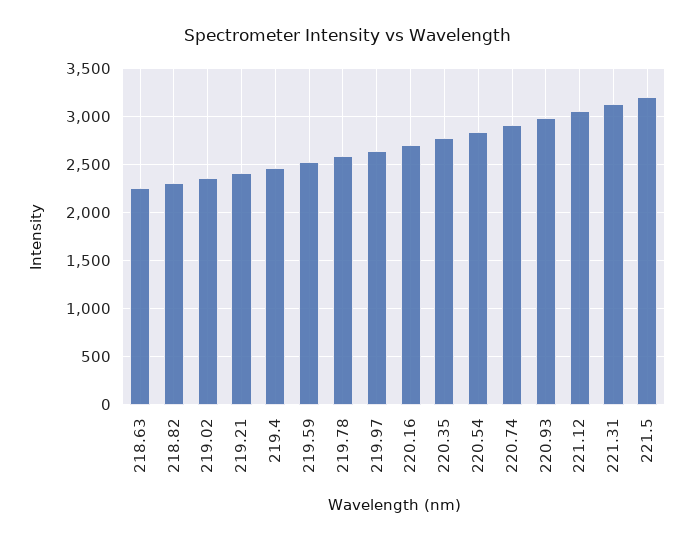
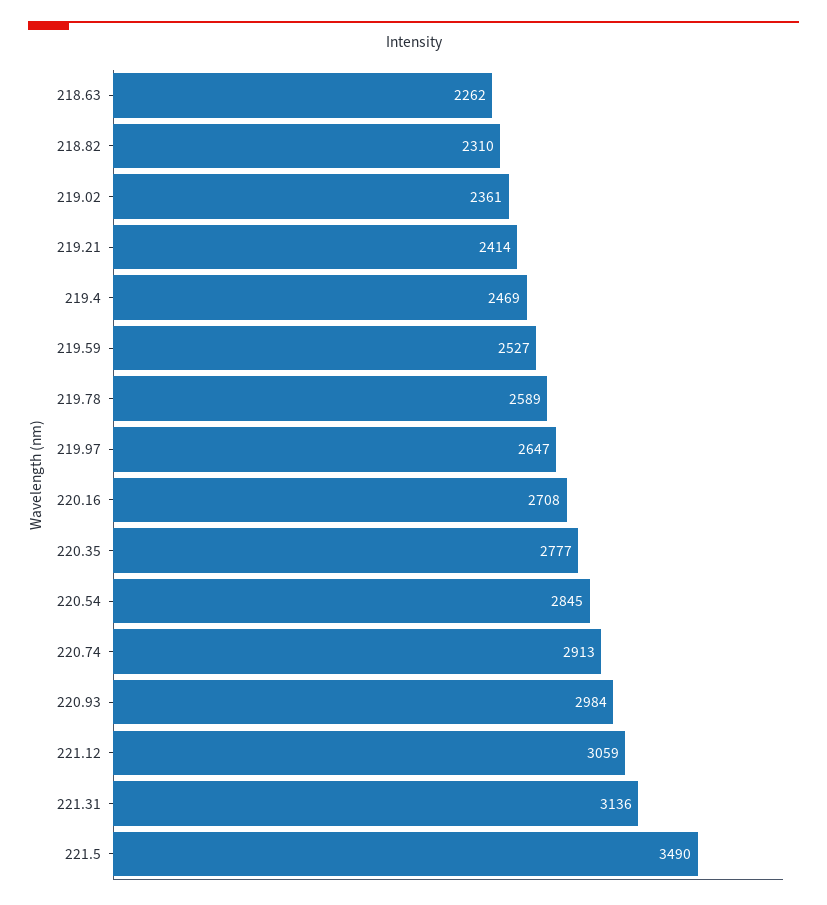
  {
    "218.63": 2262,
    "218.82": 2310,
    "219.02": 2361,
    "219.21": 2414,
    "219.4": 2469,
    "219.59": 2527,
    "219.78": 2589,
    "219.97": 2647,
    "220.16": 2708,
    "220.35": 2777,
    "220.54": 2845,
    "220.74": 2913,
    "220.93": 2984,
    "221.12": 3059,
    "221.31": 3136,
-   "221.5": 3200
+   "221.5": 3490
  }

